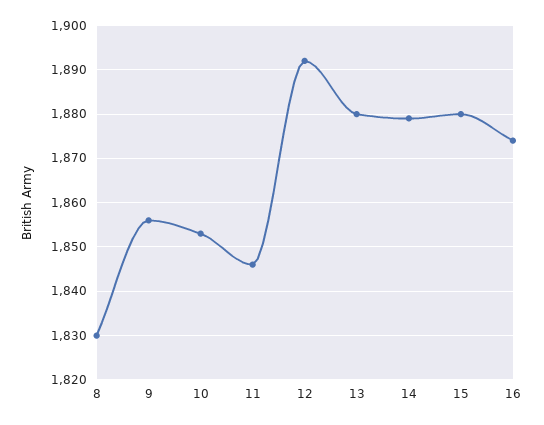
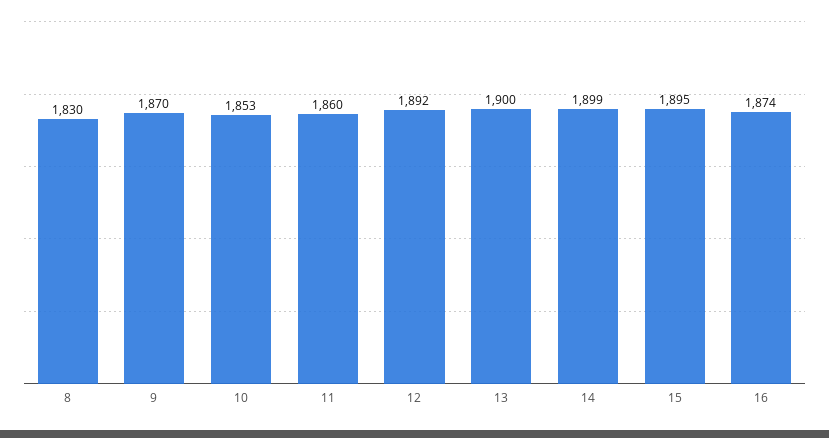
  {
    "8": 1830,
-   "9": 1855,
+   "9": 1870,
    "10": 1853,
-   "11": 1845,
+   "11": 1860,
    "12": 1892,
-   "13": 1880,
+   "13": 1900,
-   "14": 1880,
+   "14": 1899,
-   "15": 1880,
+   "15": 1895,
    "16": 1874
  }

